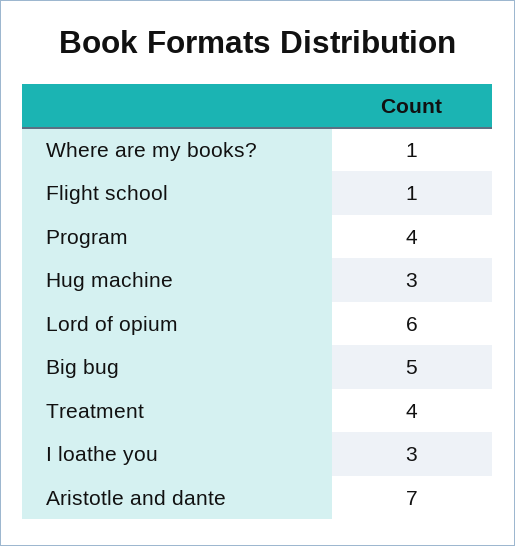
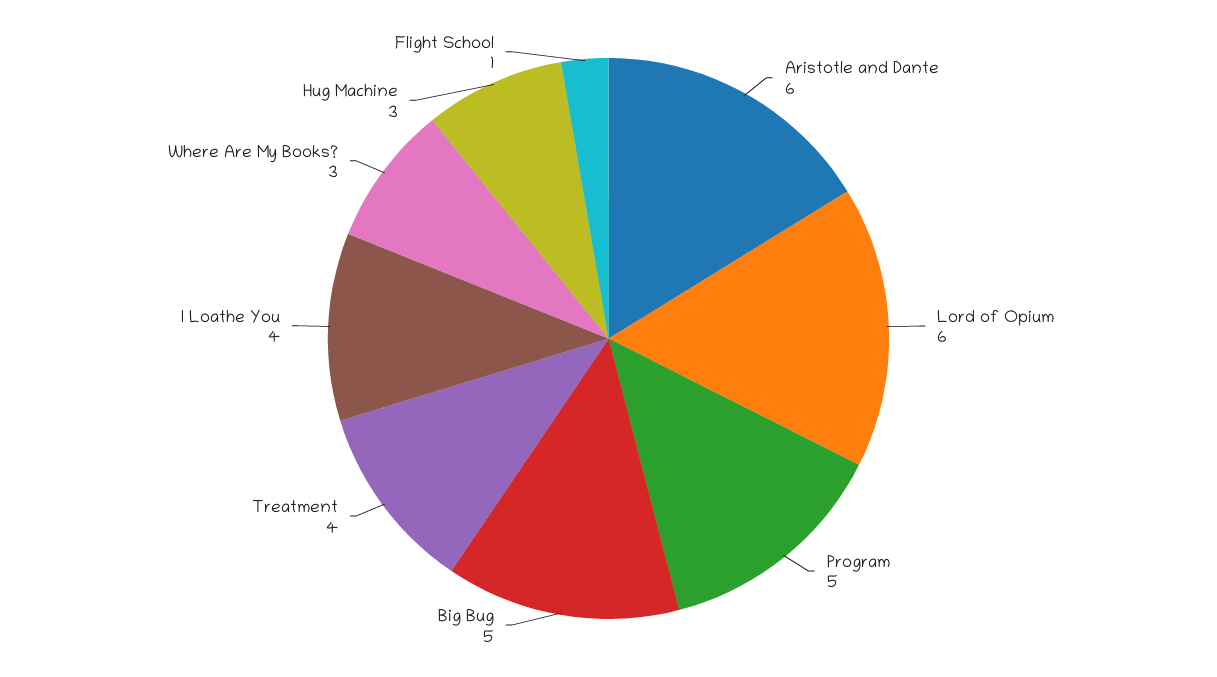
  {
-   "Where are my books?": 1,
+   "Where are my books?": 3,
    "Flight school": 1,
-   "Program": 4,
+   "Program": 5,
    "Hug machine": 3,
    "Lord of opium": 6,
    "Big bug": 5,
    "Treatment": 4,
-   "I loathe you": 3,
+   "I loathe you": 4,
-   "Aristotle and dante": 7
+   "Aristotle and dante": 6
  }

